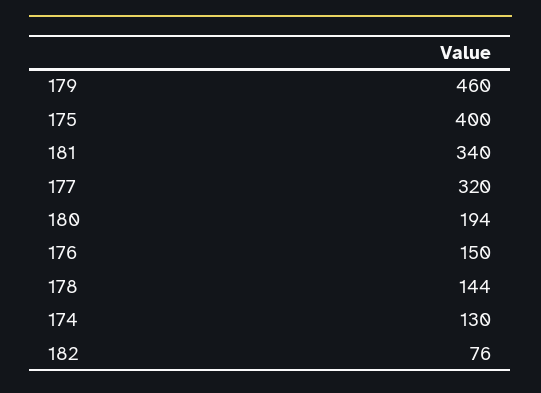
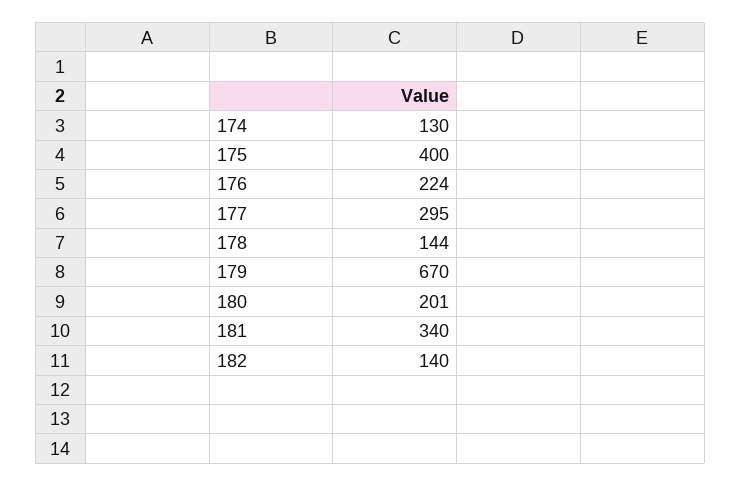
  {
-   "179": 460,
+   "179": 670,
    "175": 400,
    "181": 340,
-   "177": 320,
+   "177": 295,
-   "180": 194,
+   "180": 201,
-   "176": 150,
+   "176": 224,
    "178": 144,
    "174": 130,
-   "182": 76
+   "182": 140
  }

